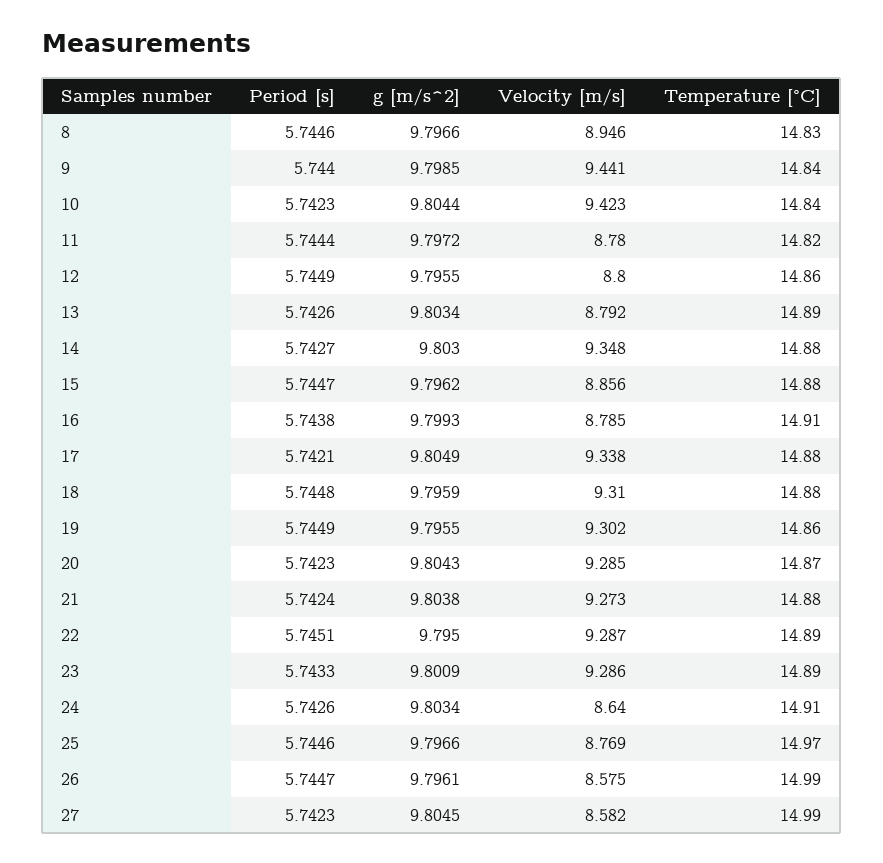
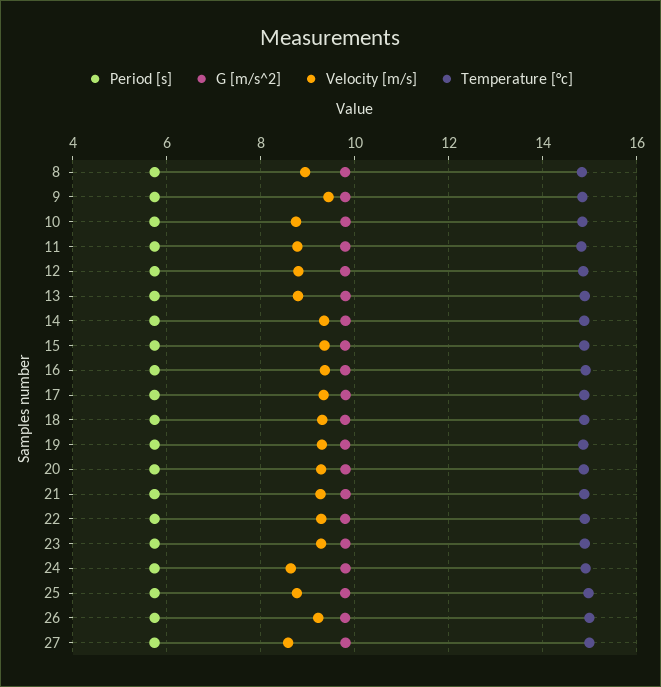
  {
    "Period [s]": {
      "8": 5.7446,
      "9": 5.744,
      "10": 5.7423,
      "11": 5.7444,
      "12": 5.7449,
      "13": 5.7426,
      "14": 5.7427,
      "15": 5.7447,
      "16": 5.7438,
      "17": 5.7421,
      "18": 5.7448,
      "19": 5.7449,
      "20": 5.7423,
      "21": 5.7424,
      "22": 5.7451,
      "23": 5.7433,
      "24": 5.7426,
      "25": 5.7446,
      "26": 5.7447,
      "27": 5.7423
    },
    "g [m/s^2]": {
      "8": 9.7966,
      "9": 9.7985,
      "10": 9.8044,
      "11": 9.7972,
      "12": 9.7955,
      "13": 9.8034,
      "14": 9.803,
      "15": 9.7962,
      "16": 9.7993,
      "17": 9.8049,
      "18": 9.7959,
      "19": 9.7955,
      "20": 9.8043,
      "21": 9.8038,
      "22": 9.795,
      "23": 9.8009,
      "24": 9.8034,
      "25": 9.7966,
      "26": 9.7961,
      "27": 9.8045
    },
    "Velocity [m/s]": {
      "8": 8.946,
      "9": 9.441,
-     "10": 9.423,
+     "10": 8.8,
      "11": 8.78,
      "12": 8.8,
      "13": 8.792,
      "14": 9.348,
-     "15": 8.856,
+     "15": 9.4,
-     "16": 8.785,
+     "16": 9.4,
      "17": 9.338,
      "18": 9.31,
      "19": 9.302,
      "20": 9.285,
      "21": 9.273,
      "22": 9.287,
      "23": 9.286,
      "24": 8.64,
      "25": 8.769,
-     "26": 8.575,
+     "26": 9.2,
      "27": 8.582
    },
    "Temperature [°C]": {
      "8": 14.83,
      "9": 14.84,
      "10": 14.84,
      "11": 14.82,
      "12": 14.86,
      "13": 14.89,
      "14": 14.88,
      "15": 14.88,
      "16": 14.91,
      "17": 14.88,
      "18": 14.88,
      "19": 14.86,
      "20": 14.87,
      "21": 14.88,
      "22": 14.89,
      "23": 14.89,
      "24": 14.91,
      "25": 14.97,
      "26": 14.99,
      "27": 14.99
    }
  }

